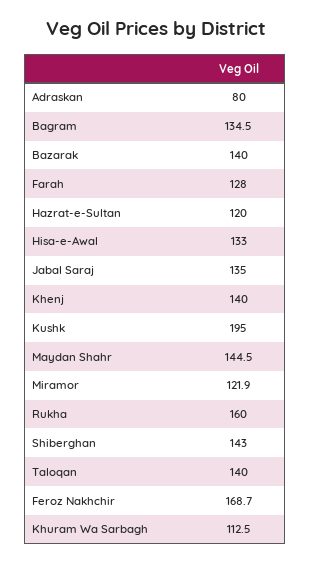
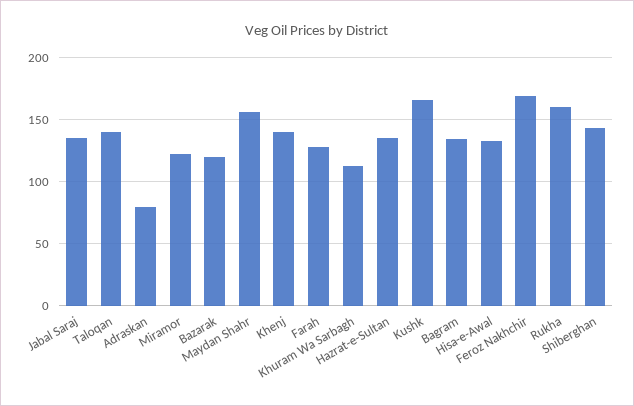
  {
    "Adraskan": 80,
    "Bagram": 134.5,
-   "Bazarak": 140,
+   "Bazarak": 120,
    "Farah": 128,
-   "Hazrat-e-Sultan": 120,
+   "Hazrat-e-Sultan": 135,
    "Hisa-e-Awal": 133,
    "Jabal Saraj": 135,
    "Khenj": 140,
-   "Kushk": 195,
+   "Kushk": 165,
-   "Maydan Shahr": 144.5,
+   "Maydan Shahr": 155,
    "Miramor": 121.9,
    "Rukha": 160,
    "Shiberghan": 143,
    "Taloqan": 140,
    "Feroz Nakhchir": 168.7,
    "Khuram Wa Sarbagh": 112.5
  }

